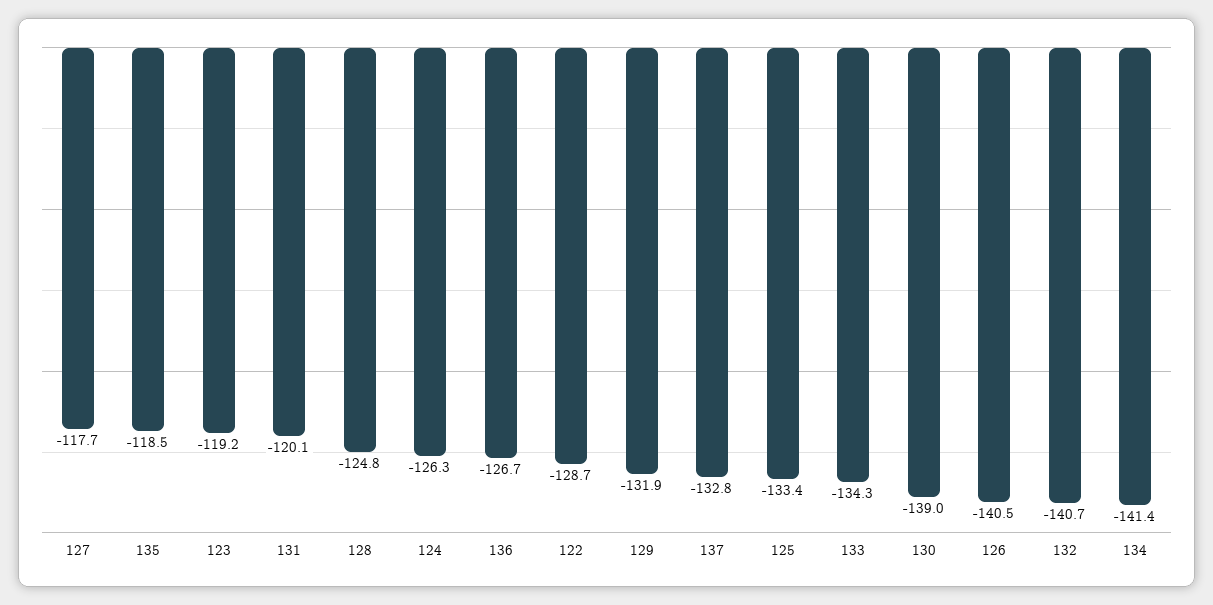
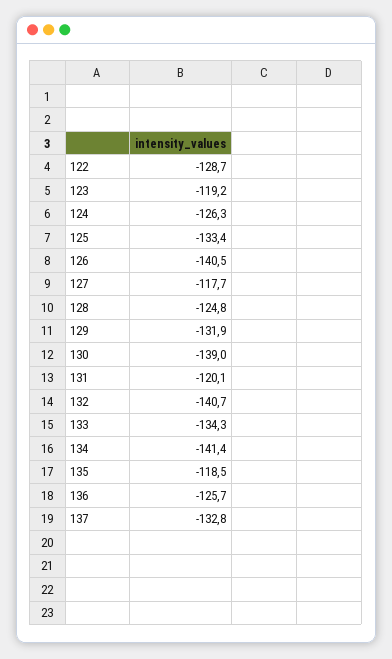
  {
    "127": -117.7,
    "135": -118.5,
    "123": -119.2,
    "131": -120.1,
    "128": -124.8,
    "124": -126.3,
-   "136": -126.7,
+   "136": -125.7,
    "122": -128.7,
    "129": -131.9,
    "137": -132.8,
    "125": -133.4,
    "133": -134.3,
    "130": -139,
    "126": -140.5,
    "132": -140.7,
    "134": -141.4
  }

